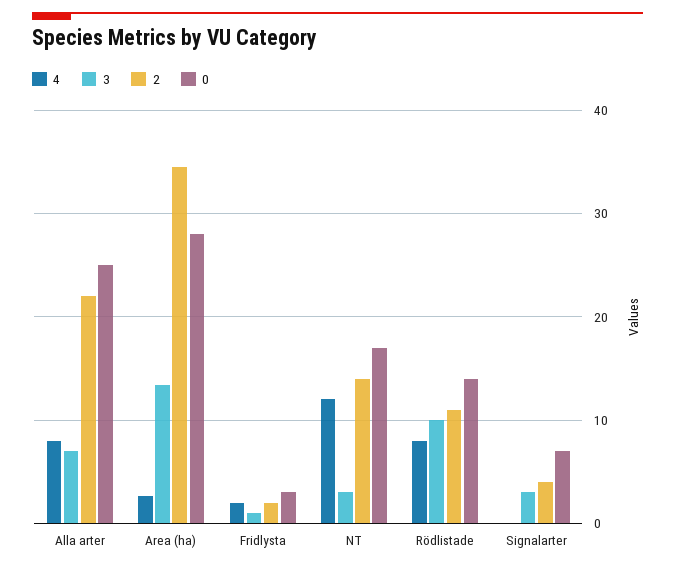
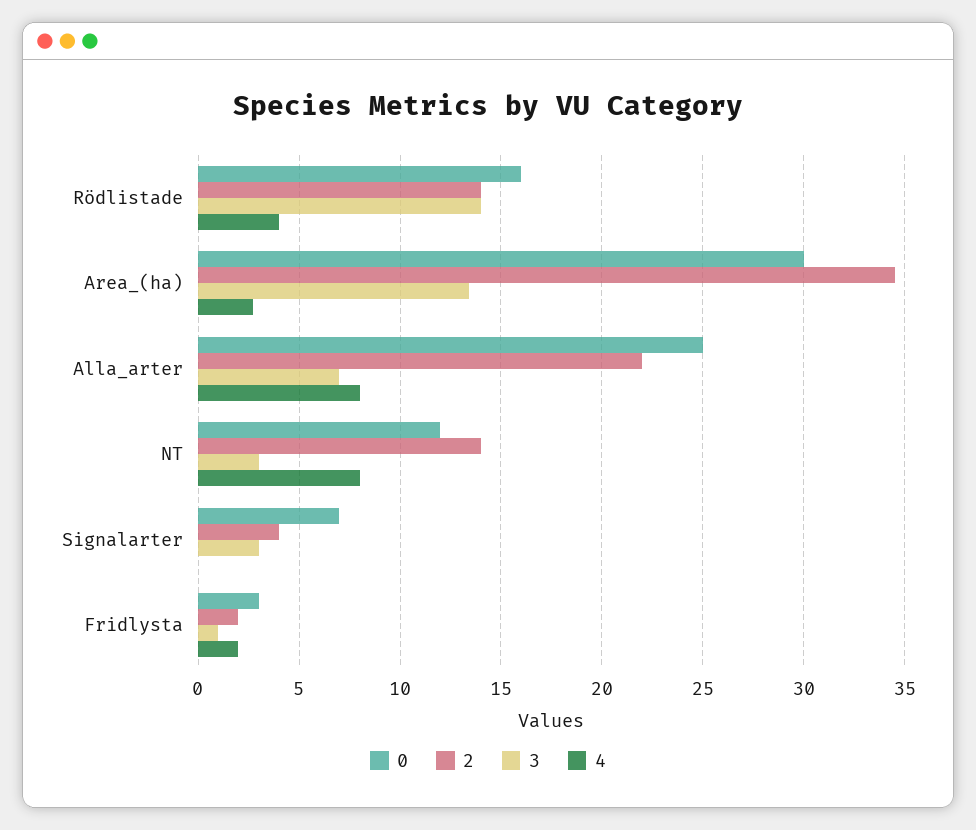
  {
    "4": {
      "Alla arter": 8,
      "Area (ha)": 2.5,
      "Fridlysta": 2,
-     "NT": 12,
+     "NT": 8,
-     "Rödlistade": 8,
+     "Rödlistade": 4,
      "Signalarter": 0
    },
    "3": {
      "Alla arter": 7,
      "Area (ha)": 13.5,
      "Fridlysta": 1,
      "NT": 3,
-     "Rödlistade": 10,
+     "Rödlistade": 14,
      "Signalarter": 3
    },
    "2": {
      "Alla arter": 22,
      "Area (ha)": 34.5,
      "Fridlysta": 2,
      "NT": 14,
-     "Rödlistade": 11,
+     "Rödlistade": 14,
      "Signalarter": 4
    },
    "0": {
      "Alla arter": 25,
-     "Area (ha)": 28,
+     "Area (ha)": 30,
      "Fridlysta": 3,
-     "NT": 17,
+     "NT": 12,
-     "Rödlistade": 14,
+     "Rödlistade": 16,
      "Signalarter": 7
    }
  }

